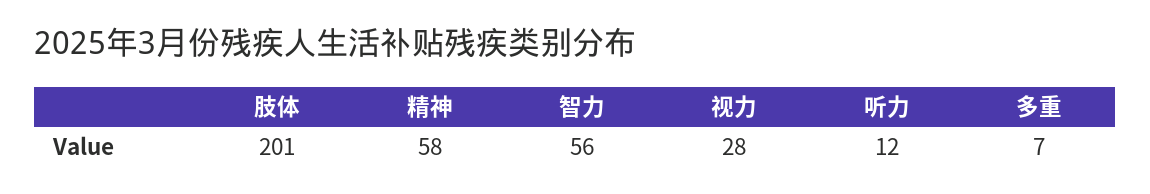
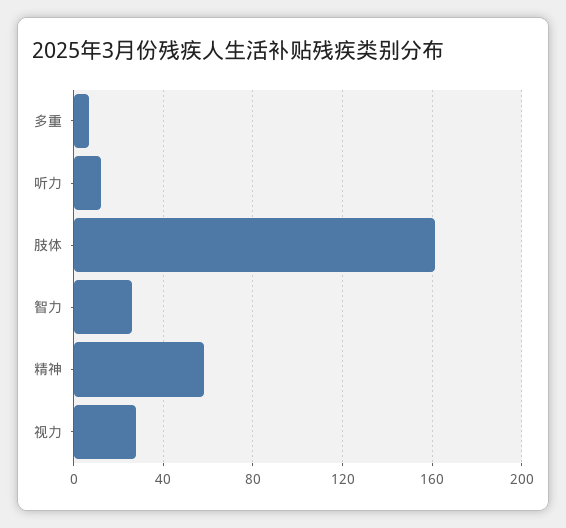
  {
-   "肢体": 201,
+   "肢体": 160,
    "精神": 58,
-   "智力": 56,
+   "智力": 25,
    "视力": 28,
    "听力": 12,
    "多重": 7
  }

